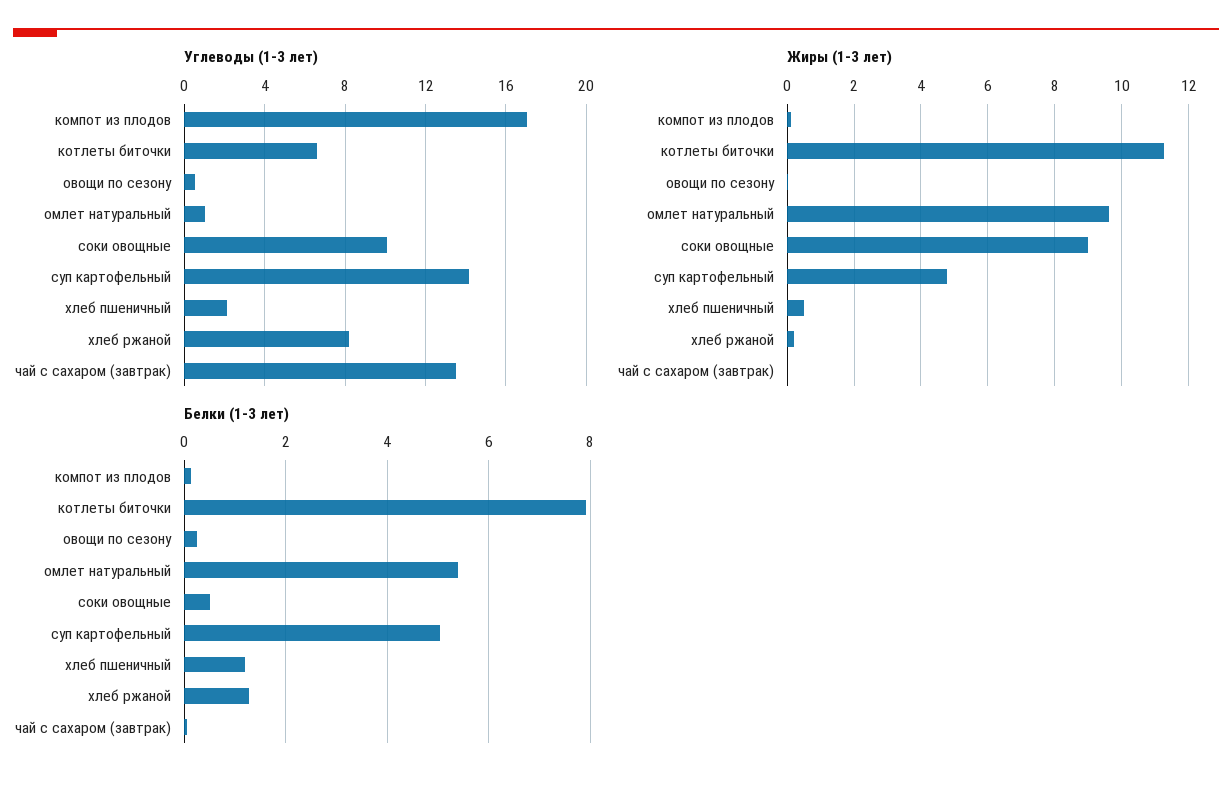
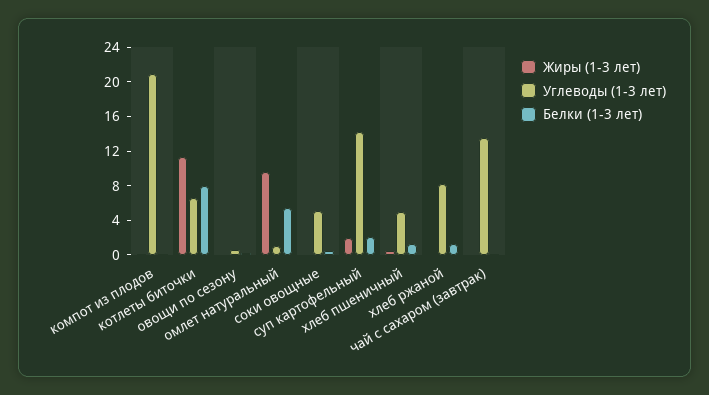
  {
    "Углеводы (1-3 лет)": {
-     "компот из плодов": 17,
+     "компот из плодов": 21,
      "котлеты биточки": 6.5,
      "овощи по сезону": 0.5,
      "омлет натуральный": 1,
-     "соки овощные": 10,
+     "соки овощные": 5,
      "суп картофельный": 14,
-     "хлеб пшеничный": 2,
+     "хлеб пшеничный": 5,
      "хлеб ржаной": 8,
      "чай с сахаром (завтрак)": 13.5
    },
    "Жиры (1-3 лет)": {
      "компот из плодов": 0.2,
      "котлеты биточки": 11.2,
      "овощи по сезону": 0,
      "омлет натуральный": 9.6,
-     "соки овощные": 9,
+     "соки овощные": 0,
-     "суп картофельный": 4.8,
+     "суп картофельный": 2,
      "хлеб пшеничный": 0.6,
      "хлеб ржаной": 0.2,
      "чай с сахаром (завтрак)": 0
    },
    "Белки (1-3 лет)": {
      "компот из плодов": 0.2,
      "котлеты биточки": 8,
      "овощи по сезону": 0.2,
      "омлет натуральный": 5.4,
      "соки овощные": 0.6,
-     "суп картофельный": 5,
+     "суп картофельный": 2,
      "хлеб пшеничный": 1.2,
      "хлеб ржаной": 1.2,
      "чай с сахаром (завтрак)": 0
    }
  }

